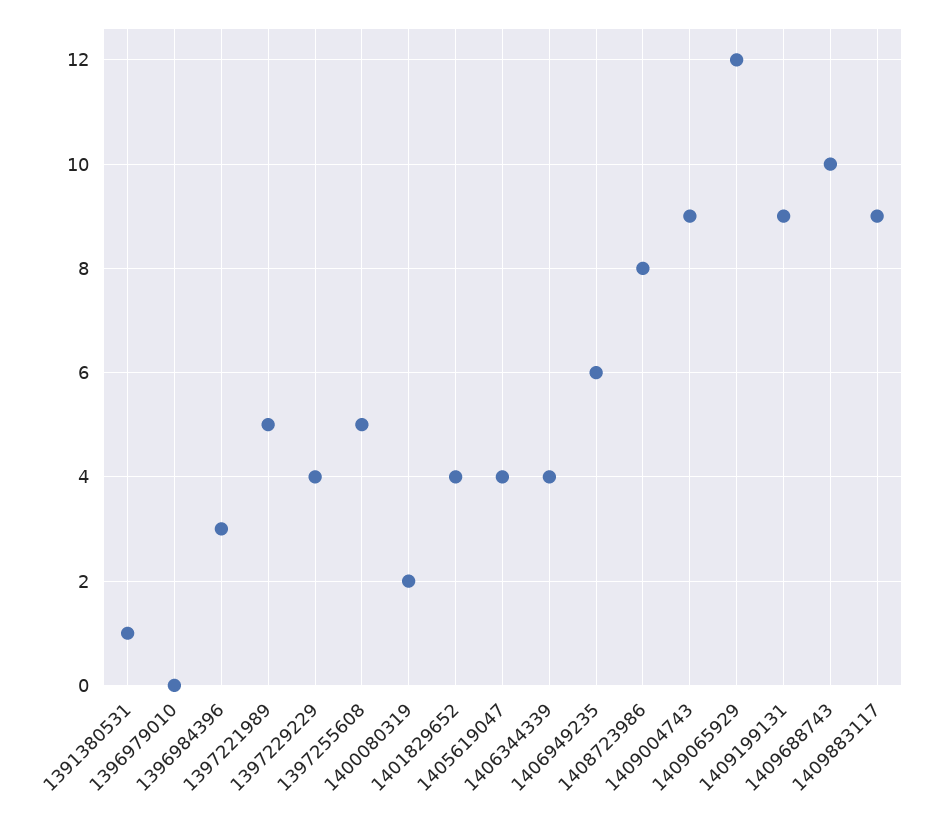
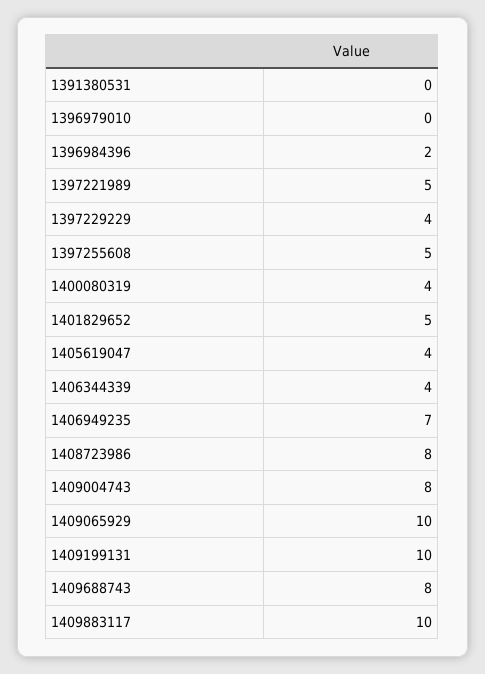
  {
-   "1391380531": 1,
+   "1391380531": 0,
    "1396979010": 0,
-   "1396984396": 3,
+   "1396984396": 2,
    "1397221989": 5,
    "1397229229": 4,
    "1397255608": 5,
-   "1400080319": 2,
+   "1400080319": 4,
-   "1401829652": 4,
+   "1401829652": 5,
    "1405619047": 4,
    "1406344339": 4,
-   "1406949235": 6,
+   "1406949235": 7,
    "1408723986": 8,
-   "1409004743": 9,
+   "1409004743": 8,
-   "1409065929": 12,
+   "1409065929": 10,
-   "1409199131": 9,
+   "1409199131": 10,
-   "1409688743": 10,
+   "1409688743": 8,
-   "1409883117": 9
+   "1409883117": 10
  }

